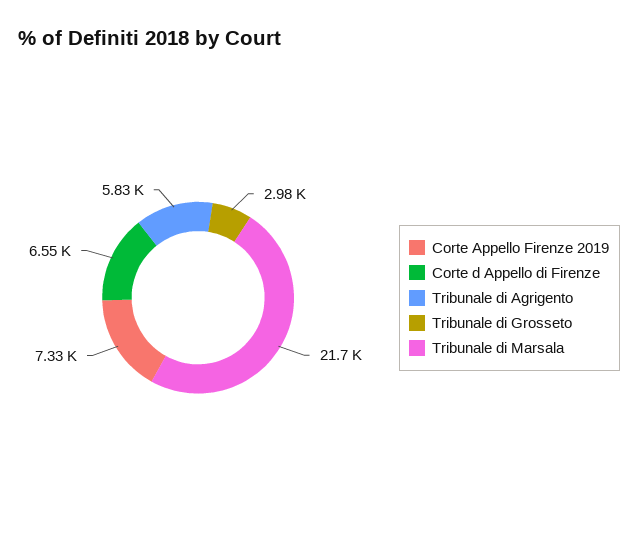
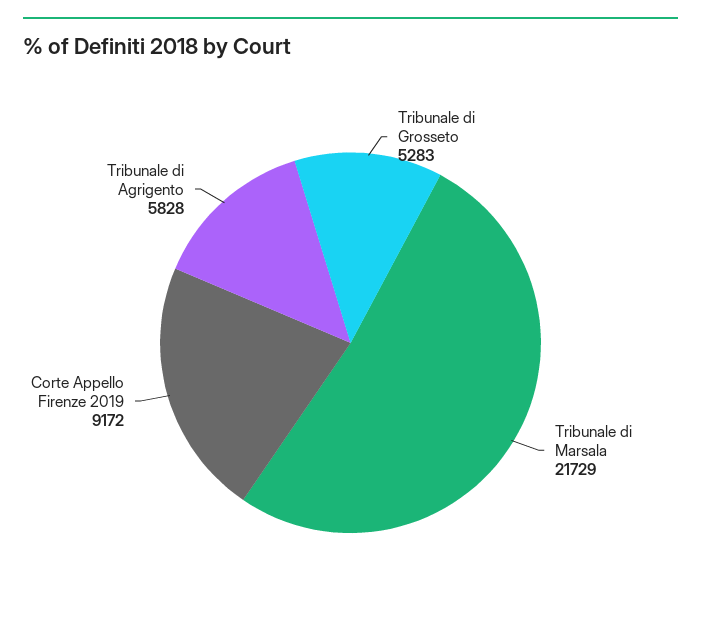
  {
-   "Corte Appello Firenze 2019": 7330,
+   "Corte Appello Firenze 2019": 9172,
-   "Corte d Appello di Firenze": 6550,
    "Tribunale di Agrigento": 5828,
-   "Tribunale di Grosseto": 2980,
+   "Tribunale di Grosseto": 5283,
    "Tribunale di Marsala": 21729
  }

